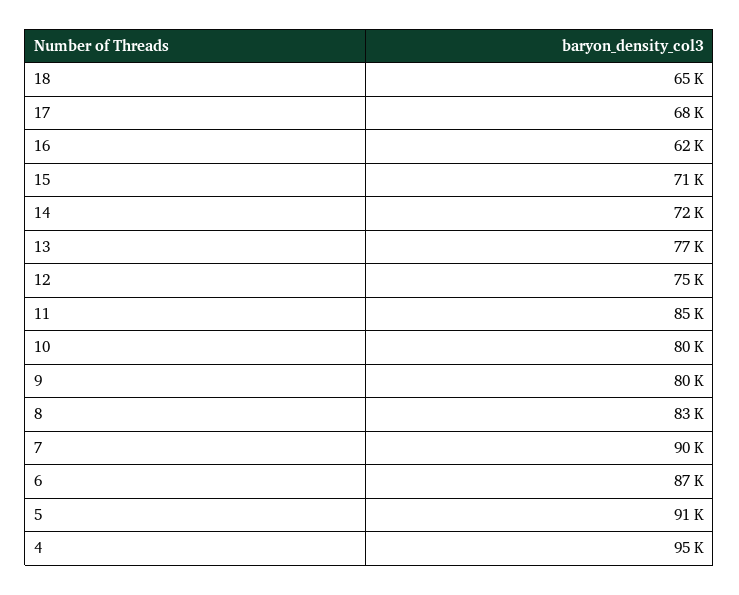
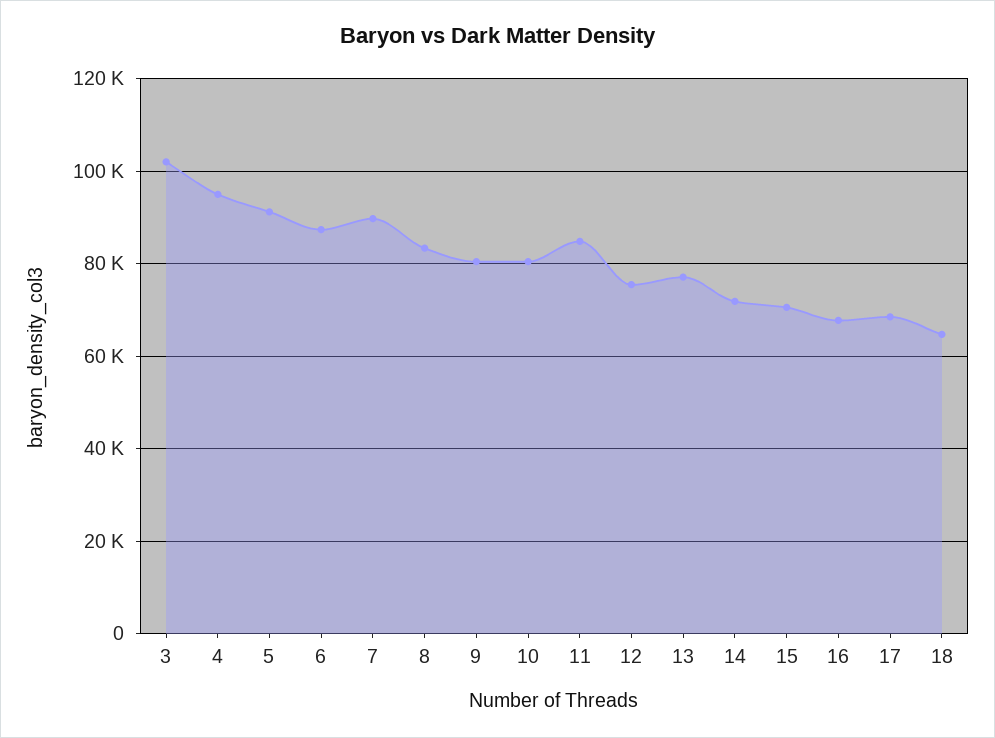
  {
    "18": 65000,
    "17": 68000,
-   "16": 62000,
+   "16": 68000,
    "15": 71000,
    "14": 72000,
    "13": 77000,
    "12": 75000,
    "11": 85000,
    "10": 80000,
    "9": 80000,
    "8": 83000,
    "7": 90000,
    "6": 87000,
    "5": 91000,
-   "4": 95000
+   "4": 95000,
+   "3": 102000
  }

